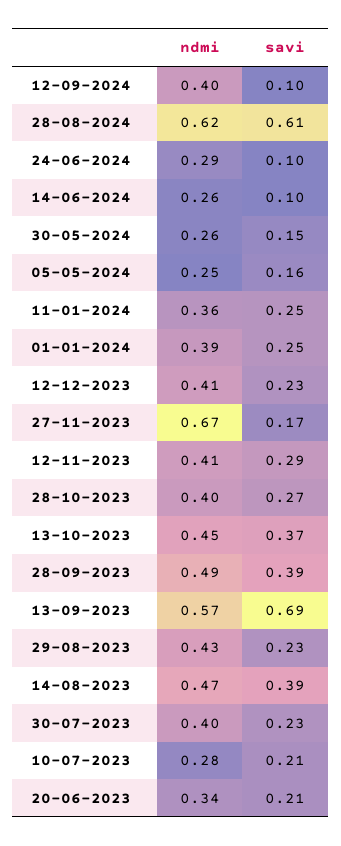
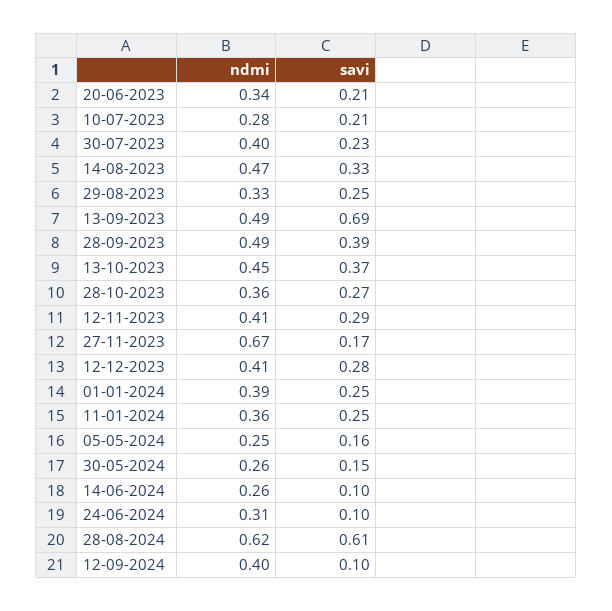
  {
    "ndmi": {
      "12-09-2024": 0.4,
      "28-08-2024": 0.62,
-     "24-06-2024": 0.29,
+     "24-06-2024": 0.31,
      "14-06-2024": 0.26,
      "30-05-2024": 0.26,
      "05-05-2024": 0.25,
      "11-01-2024": 0.36,
      "01-01-2024": 0.39,
      "12-12-2023": 0.41,
      "27-11-2023": 0.67,
      "12-11-2023": 0.41,
-     "28-10-2023": 0.4,
+     "28-10-2023": 0.36,
      "13-10-2023": 0.45,
      "28-09-2023": 0.49,
-     "13-09-2023": 0.57,
+     "13-09-2023": 0.49,
-     "29-08-2023": 0.43,
+     "29-08-2023": 0.33,
      "14-08-2023": 0.47,
      "30-07-2023": 0.4,
      "10-07-2023": 0.28,
      "20-06-2023": 0.34
    },
    "savi": {
      "12-09-2024": 0.1,
      "28-08-2024": 0.61,
      "24-06-2024": 0.1,
      "14-06-2024": 0.1,
      "30-05-2024": 0.15,
      "05-05-2024": 0.16,
      "11-01-2024": 0.25,
      "01-01-2024": 0.25,
-     "12-12-2023": 0.23,
+     "12-12-2023": 0.28,
      "27-11-2023": 0.17,
      "12-11-2023": 0.29,
      "28-10-2023": 0.27,
      "13-10-2023": 0.37,
      "28-09-2023": 0.39,
      "13-09-2023": 0.69,
-     "29-08-2023": 0.23,
+     "29-08-2023": 0.25,
-     "14-08-2023": 0.39,
+     "14-08-2023": 0.33,
      "30-07-2023": 0.23,
      "10-07-2023": 0.21,
      "20-06-2023": 0.21
    }
  }

